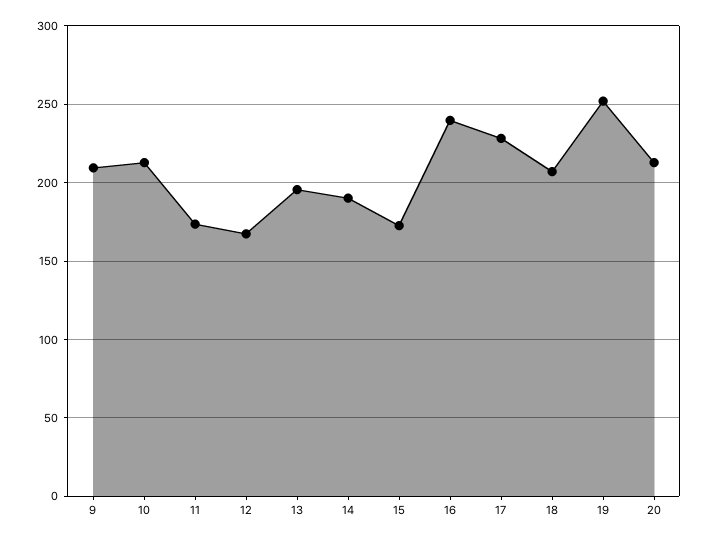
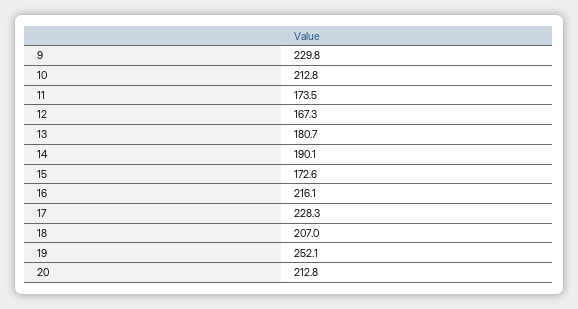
  {
-   "9": 210,
+   "9": 229.8,
    "10": 212.8,
    "11": 173.5,
    "12": 167.3,
-   "13": 195,
+   "13": 180.7,
    "14": 190.1,
    "15": 172.6,
-   "16": 240,
+   "16": 216.1,
    "17": 228.3,
    "18": 207,
    "19": 252.1,
    "20": 212.8
  }

